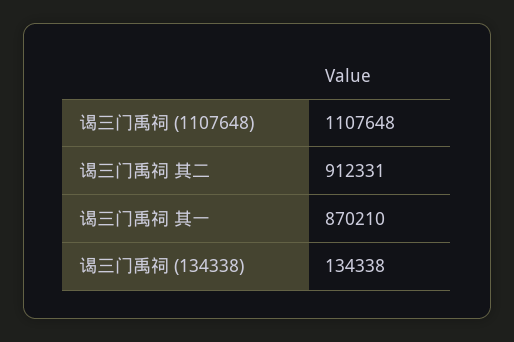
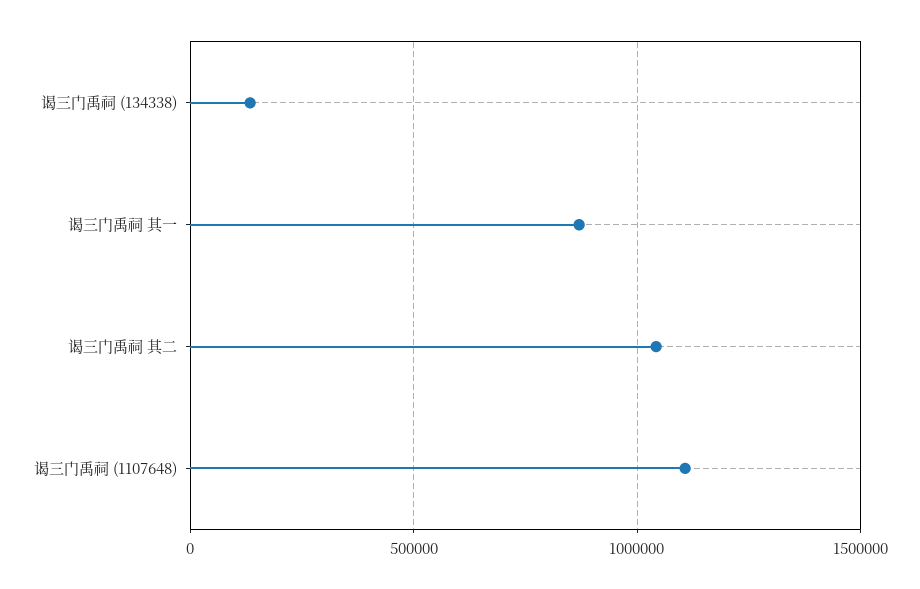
  {
    "谒三门禹祠 (1107648)": 1107648,
-   "谒三门禹祠 其二": 912331,
+   "谒三门禹祠 其二": 1050000,
    "谒三门禹祠 其一": 870210,
    "谒三门禹祠 (134338)": 134338
  }

